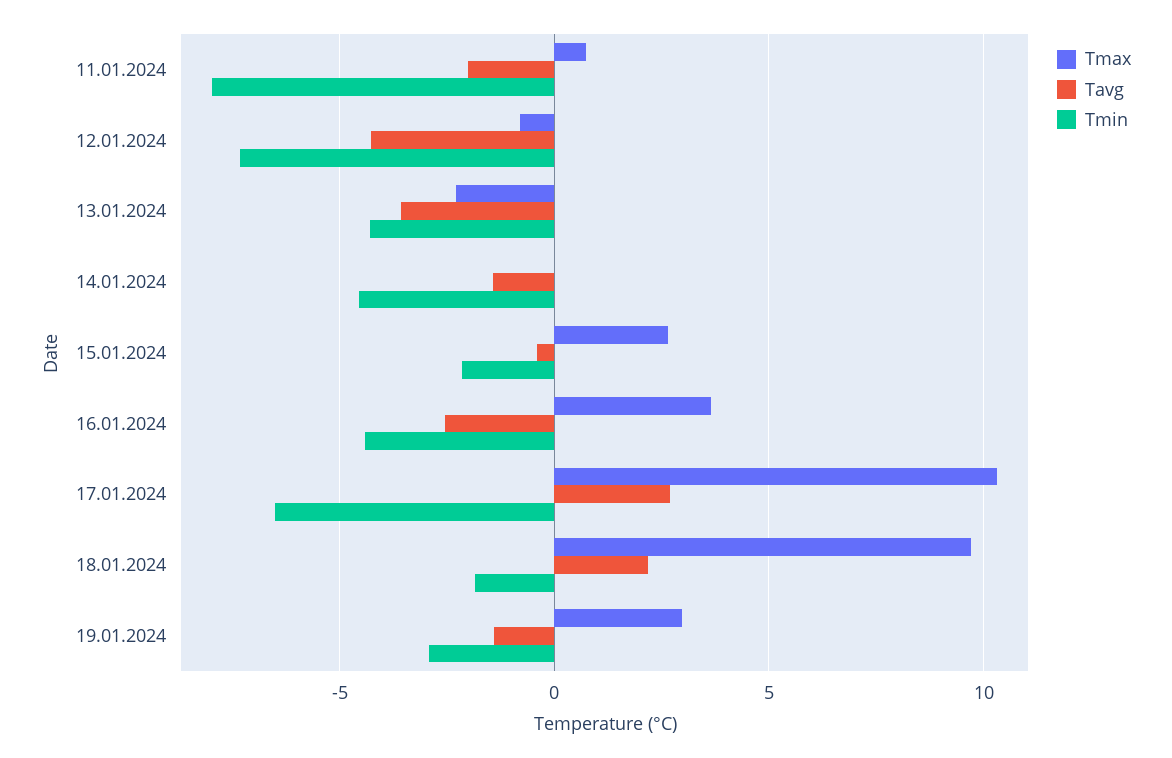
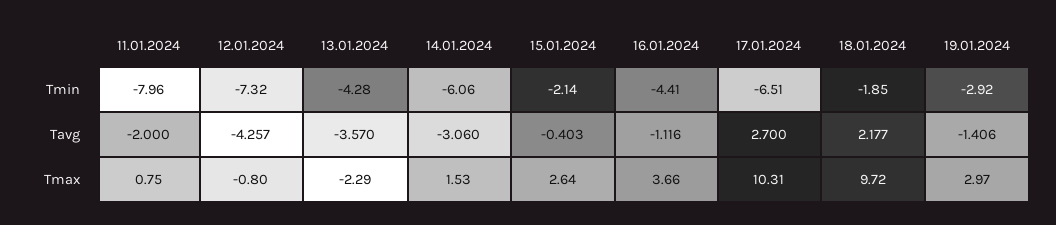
  {
    "Tmax": {
      "11.01.2024": 0.75,
      "12.01.2024": -0.8,
      "13.01.2024": -2.29,
-     "14.01.2024": 0,
+     "14.01.2024": 1.53,
      "15.01.2024": 2.64,
      "16.01.2024": 3.66,
      "17.01.2024": 10.31,
      "18.01.2024": 9.72,
      "19.01.2024": 2.97
    },
    "Tavg": {
      "11.01.2024": -2,
      "12.01.2024": -4.257,
      "13.01.2024": -3.57,
-     "14.01.2024": -1.5,
+     "14.01.2024": -3.06,
      "15.01.2024": -0.403,
-     "16.01.2024": -2.5,
+     "16.01.2024": -1.116,
      "17.01.2024": 2.7,
      "18.01.2024": 2.177,
      "19.01.2024": -1.406
    },
    "Tmin": {
      "11.01.2024": -7.96,
      "12.01.2024": -7.32,
      "13.01.2024": -4.28,
-     "14.01.2024": -4.5,
+     "14.01.2024": -6.06,
      "15.01.2024": -2.14,
      "16.01.2024": -4.41,
      "17.01.2024": -6.51,
      "18.01.2024": -1.85,
      "19.01.2024": -2.92
    }
  }

